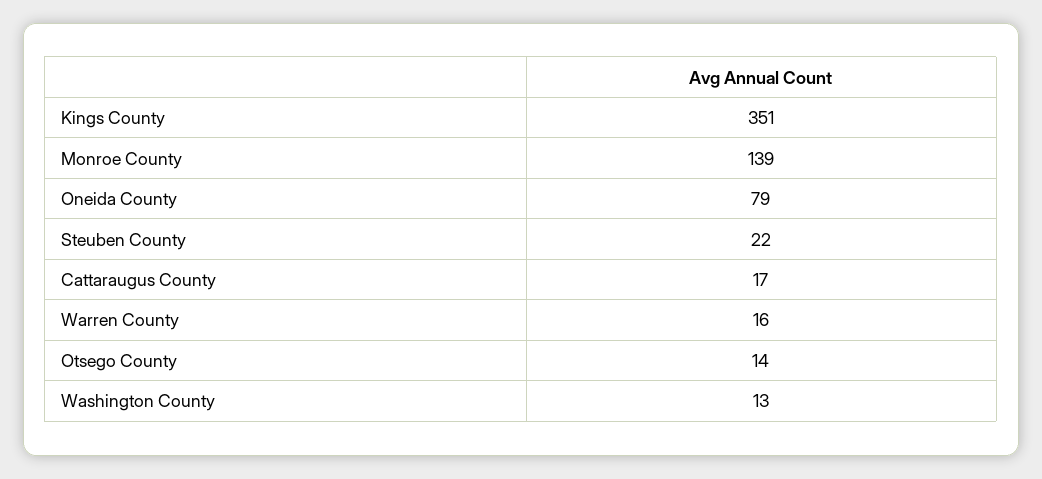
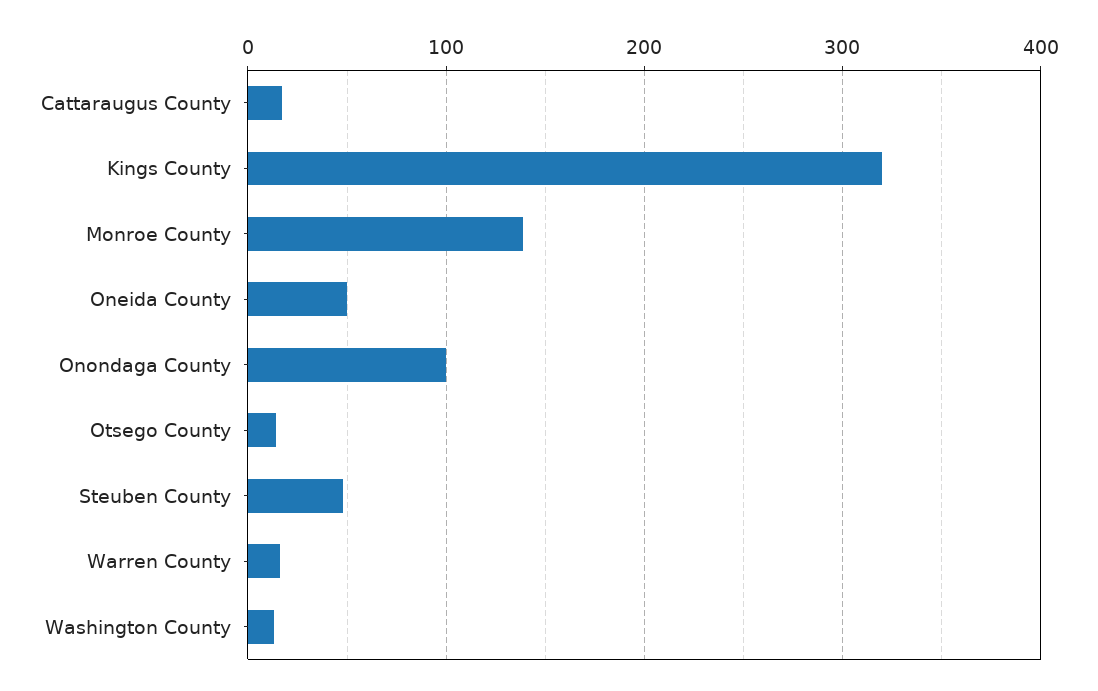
  {
-   "Kings County": 351,
+   "Kings County": 320,
    "Monroe County": 139,
-   "Oneida County": 79,
+   "Oneida County": 50,
-   "Steuben County": 22,
+   "Steuben County": 50,
    "Cattaraugus County": 17,
    "Warren County": 16,
    "Otsego County": 14,
-   "Washington County": 13
+   "Washington County": 13,
+   "Onondaga County": 100
  }

